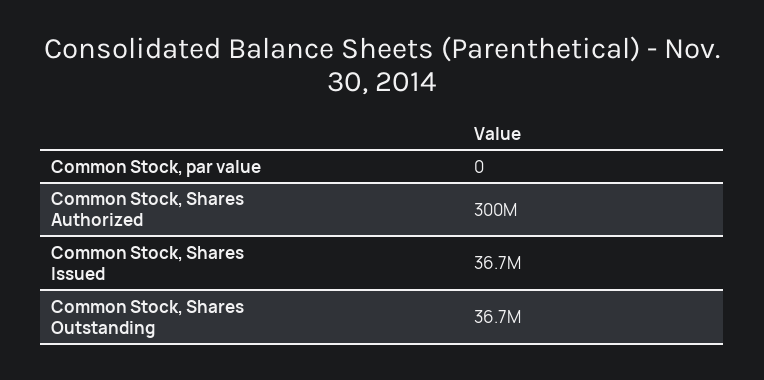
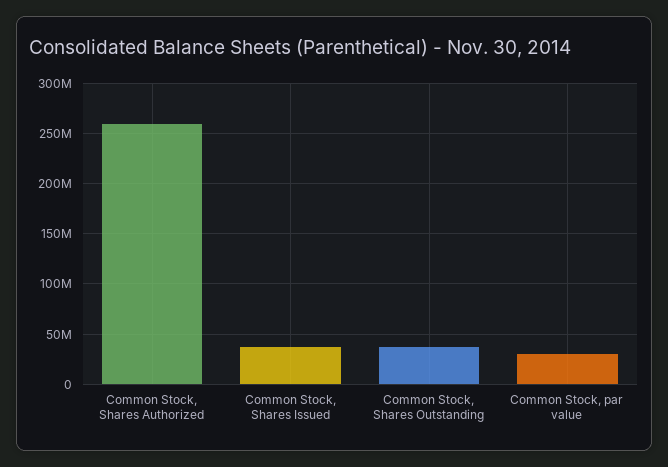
  {
-   "Common Stock, par value": 0,
+   "Common Stock, par value": 30000000,
-   "Common Stock, Shares Authorized": 300000000,
+   "Common Stock, Shares Authorized": 260000000,
    "Common Stock, Shares Issued": 36700000,
    "Common Stock, Shares Outstanding": 36700000
  }

